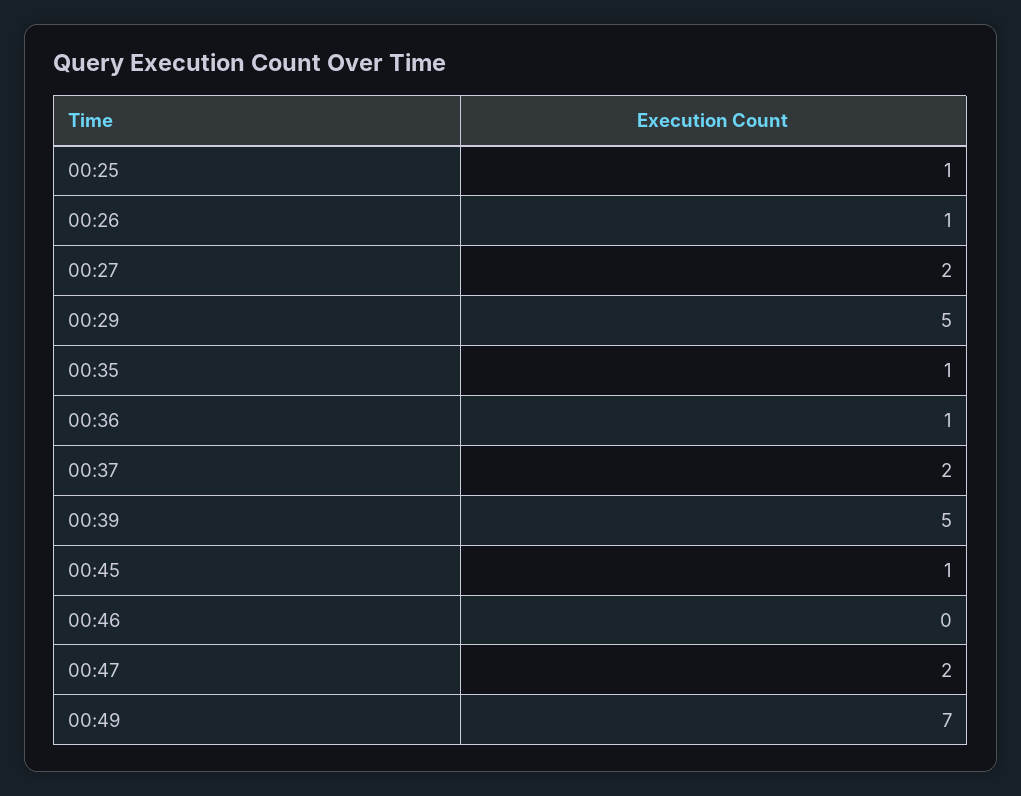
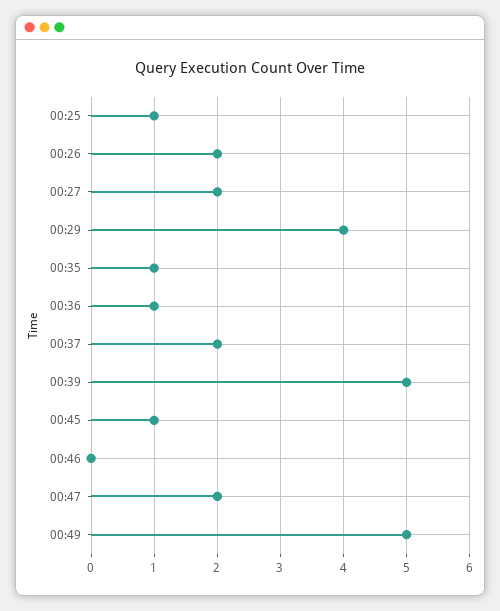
  {
    "00:25": 1,
-   "00:26": 1,
+   "00:26": 2,
    "00:27": 2,
-   "00:29": 5,
+   "00:29": 4,
    "00:35": 1,
    "00:36": 1,
    "00:37": 2,
    "00:39": 5,
    "00:45": 1,
    "00:46": 0,
    "00:47": 2,
-   "00:49": 7
+   "00:49": 5
  }

